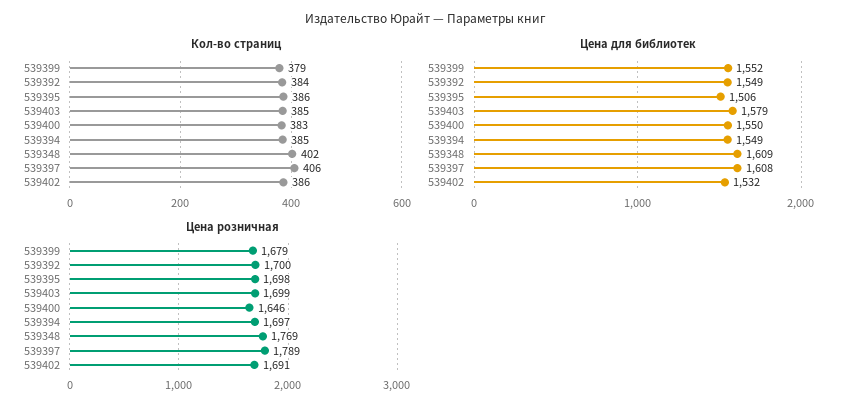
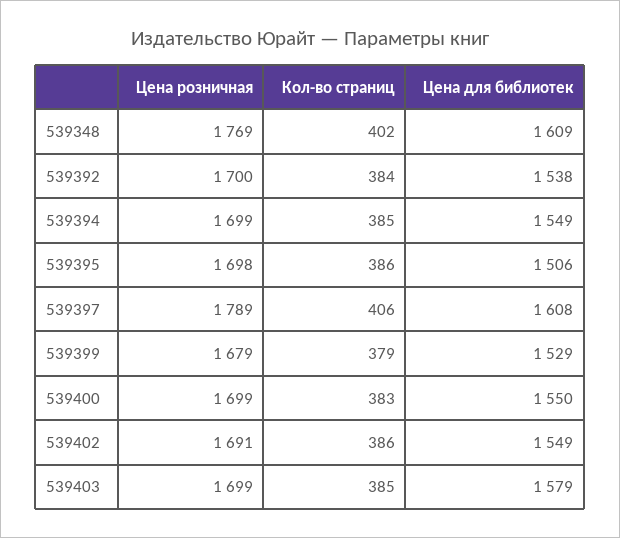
  {
    "Кол-во страниц": {
      "539399": 379,
      "539392": 384,
      "539395": 386,
      "539403": 385,
      "539400": 383,
      "539394": 385,
      "539348": 402,
      "539397": 406,
      "539402": 386
    },
    "Цена для библиотек": {
-     "539399": 1552,
+     "539399": 1529,
-     "539392": 1549,
+     "539392": 1538,
      "539395": 1506,
      "539403": 1579,
      "539400": 1550,
      "539394": 1549,
      "539348": 1609,
      "539397": 1608,
-     "539402": 1532
+     "539402": 1549
    },
    "Цена розничная": {
      "539399": 1679,
      "539392": 1700,
      "539395": 1698,
      "539403": 1699,
-     "539400": 1646,
+     "539400": 1699,
-     "539394": 1697,
+     "539394": 1699,
      "539348": 1769,
      "539397": 1789,
      "539402": 1691
    }
  }

